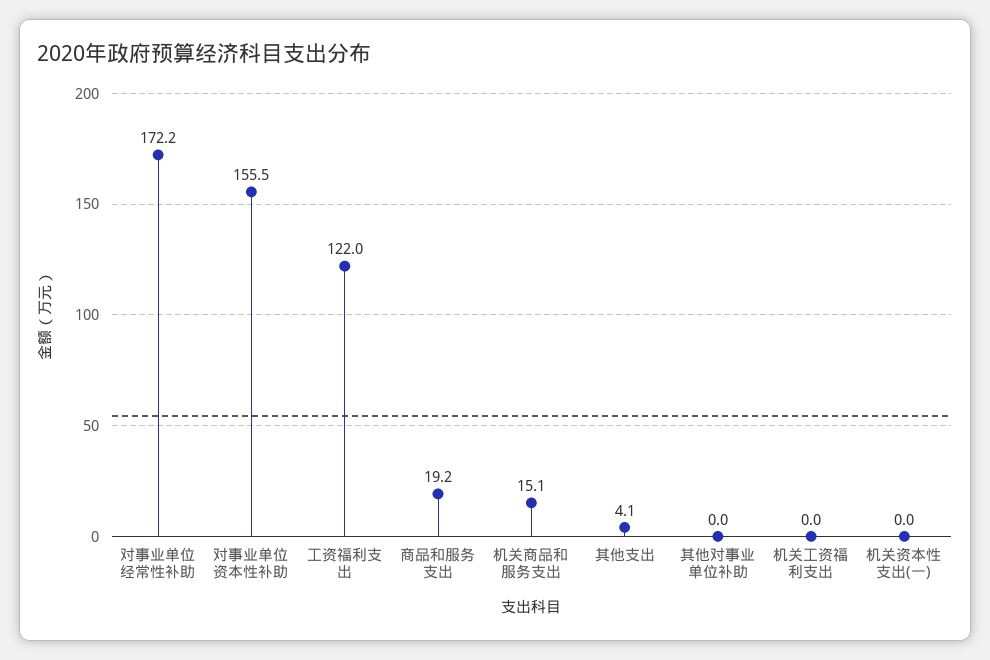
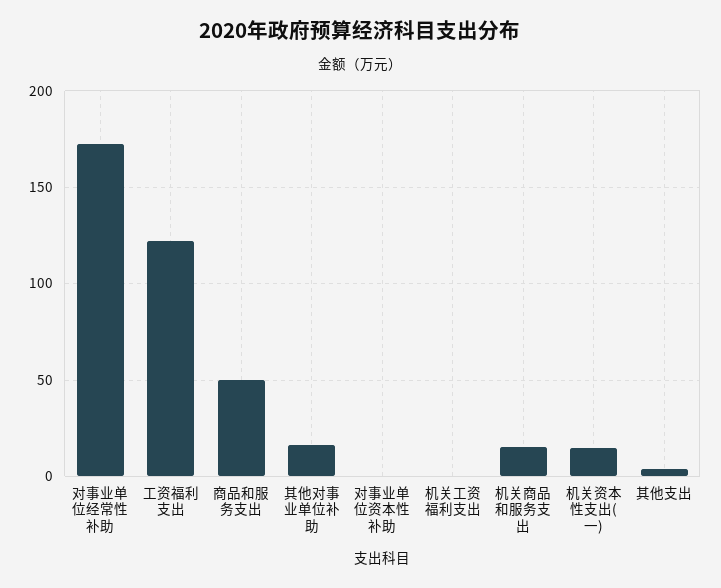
  {
    "对事业单位经常性补助": 172.2,
-   "对事业单位资本性补助": 155.5,
+   "对事业单位资本性补助": 0,
    "工资福利支出": 122,
-   "商品和服务支出": 19.2,
+   "商品和服务支出": 50,
    "机关商品和服务支出": 15.1,
    "其他支出": 4.1,
-   "其他对事业单位补助": 0,
+   "其他对事业单位补助": 15,
    "机关工资福利支出": 0,
-   "机关资本性支出(一)": 0
+   "机关资本性支出(一)": 15
  }

